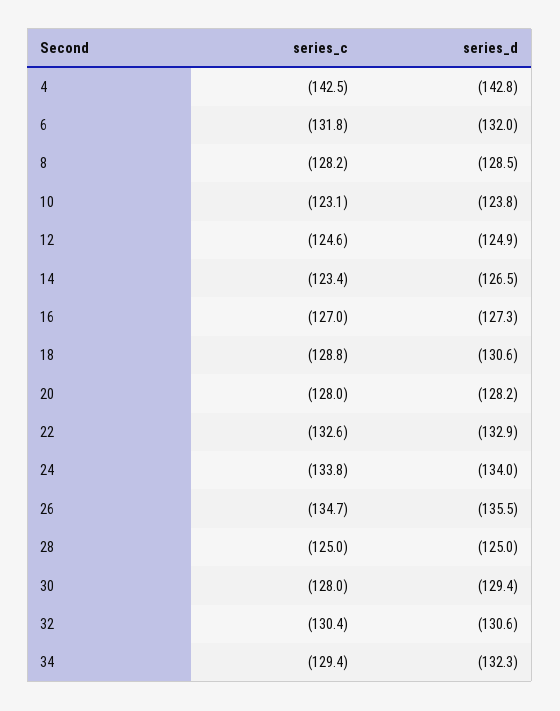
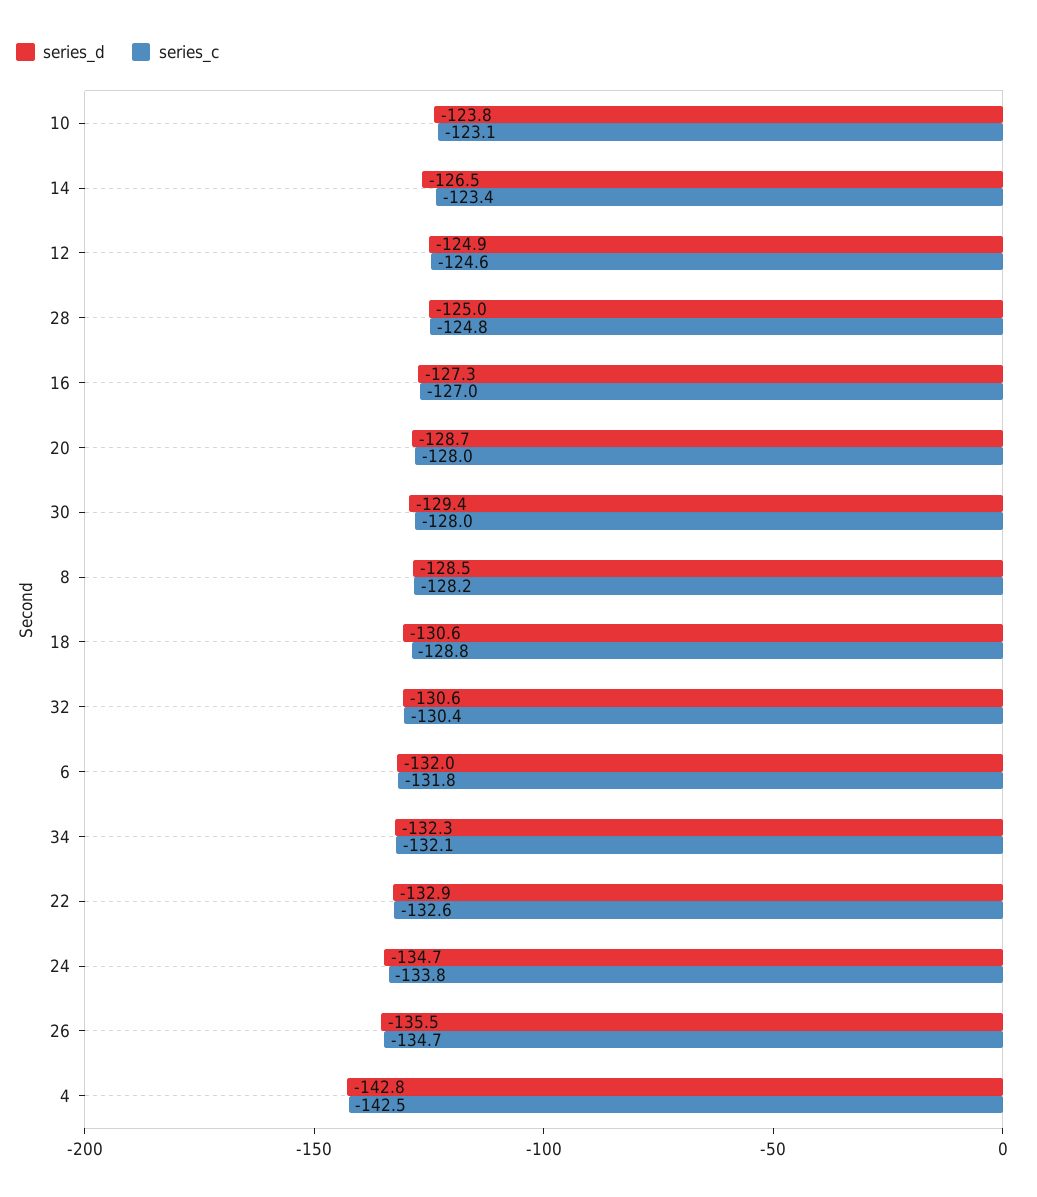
  {
    "series_c": {
      "4": -142.5,
      "6": -131.8,
      "8": -128.2,
      "10": -123.1,
      "12": -124.6,
      "14": -123.4,
      "16": -127,
      "18": -128.8,
      "20": -128,
      "22": -132.6,
      "24": -133.8,
      "26": -134.7,
-     "28": -125,
+     "28": -124.8,
      "30": -128,
      "32": -130.4,
-     "34": -129.4
+     "34": -132.1
    },
    "series_d": {
      "4": -142.8,
      "6": -132,
      "8": -128.5,
      "10": -123.8,
      "12": -124.9,
      "14": -126.5,
      "16": -127.3,
      "18": -130.6,
-     "20": -128.2,
+     "20": -128.7,
      "22": -132.9,
-     "24": -134,
+     "24": -134.7,
      "26": -135.5,
      "28": -125,
      "30": -129.4,
      "32": -130.6,
      "34": -132.3
    }
  }

